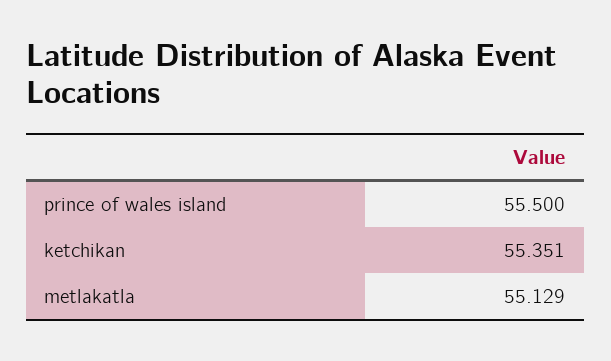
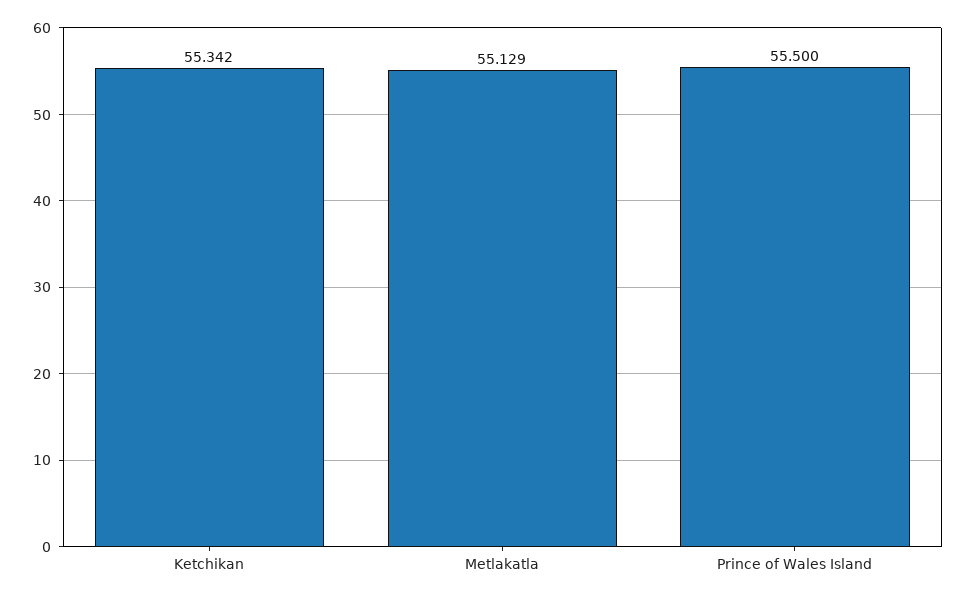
  {
    "prince of wales island": 55.5,
-   "ketchikan": 55.351,
+   "ketchikan": 55.342,
    "metlakatla": 55.129
  }

